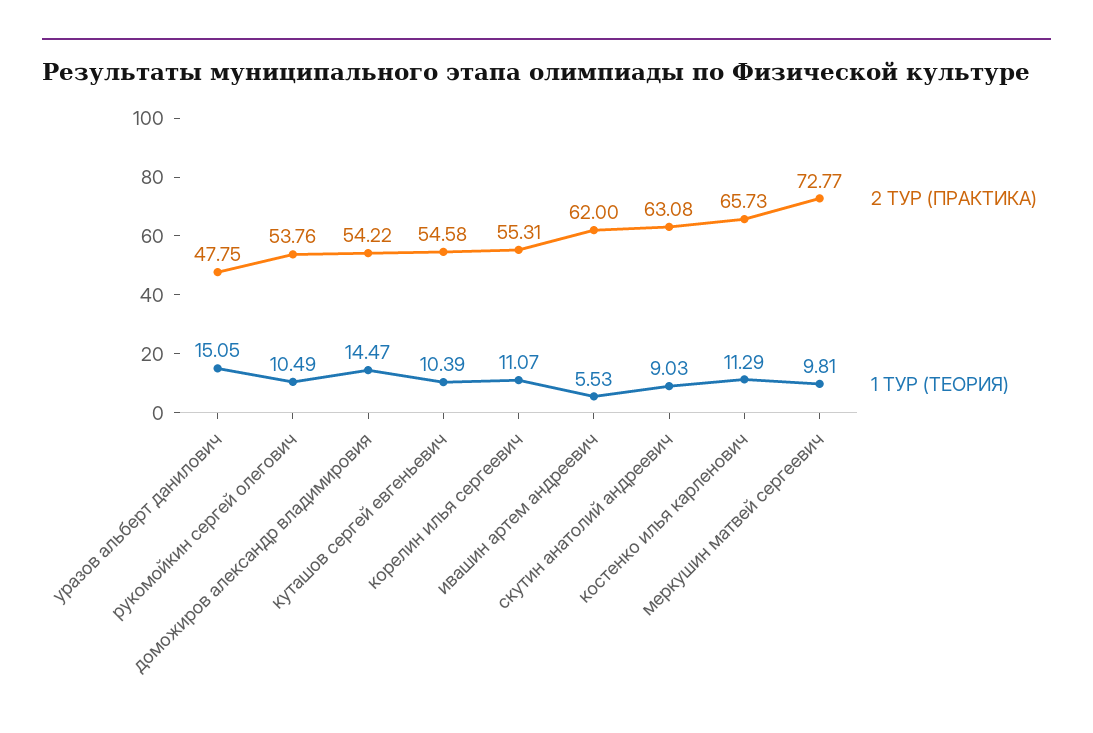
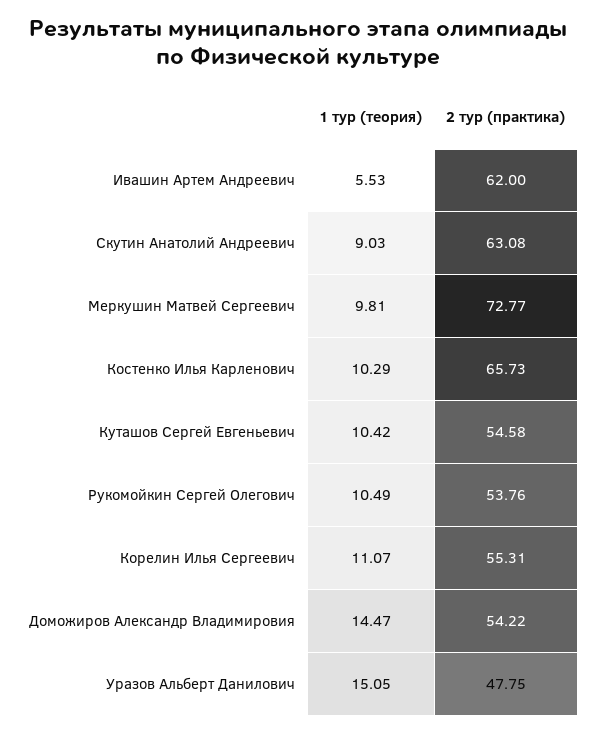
  {
    "2 ТУР (ПРАКТИКА)": {
      "уразов альберт данилович": 47.75,
      "рукомойкин сергей олегович": 53.76,
      "доможиров александр владимировия": 54.22,
      "куташов сергей евгеньевич": 54.58,
      "корелин илья сергеевич": 55.31,
      "ивашин артем андреевич": 62,
      "скутин анатолий андреевич": 63.08,
      "костенко илья карленович": 65.73,
      "меркушин матвей сергеевич": 72.77
    },
    "1 ТУР (ТЕОРИЯ)": {
      "уразов альберт данилович": 15.05,
      "рукомойкин сергей олегович": 10.49,
      "доможиров александр владимировия": 14.47,
-     "куташов сергей евгеньевич": 10.39,
+     "куташов сергей евгеньевич": 10.42,
      "корелин илья сергеевич": 11.07,
      "ивашин артем андреевич": 5.53,
      "скутин анатолий андреевич": 9.03,
-     "костенко илья карленович": 11.29,
+     "костенко илья карленович": 10.29,
      "меркушин матвей сергеевич": 9.81
    }
  }

